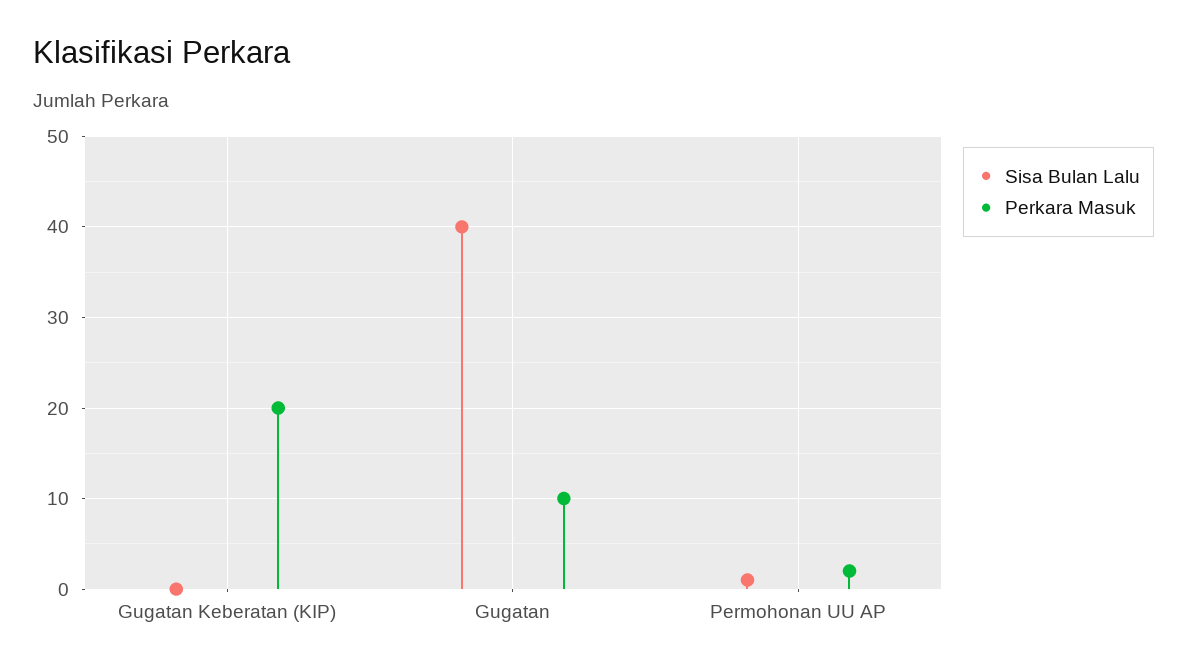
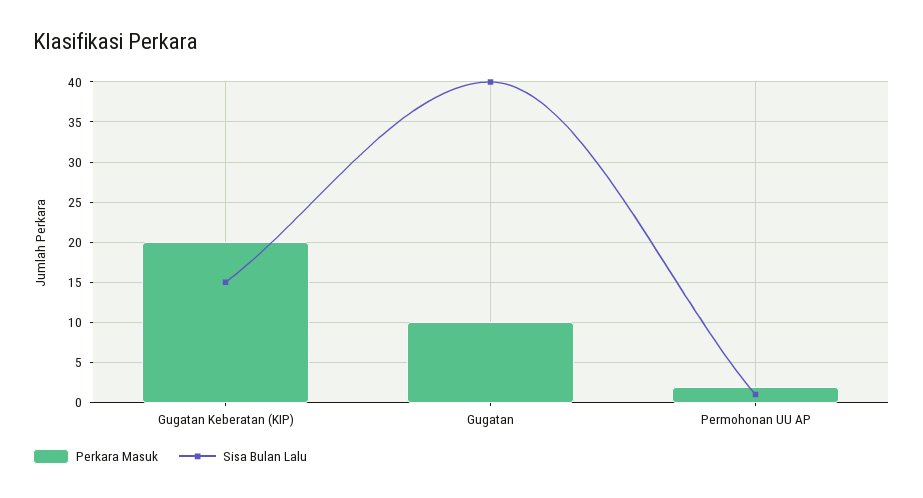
  {
    "Sisa Bulan Lalu": {
-     "Gugatan Keberatan (KIP)": 0,
+     "Gugatan Keberatan (KIP)": 15,
      "Gugatan": 40,
      "Permohonan UU AP": 1
    },
    "Perkara Masuk": {
      "Gugatan Keberatan (KIP)": 20,
      "Gugatan": 10,
      "Permohonan UU AP": 2
    }
  }

